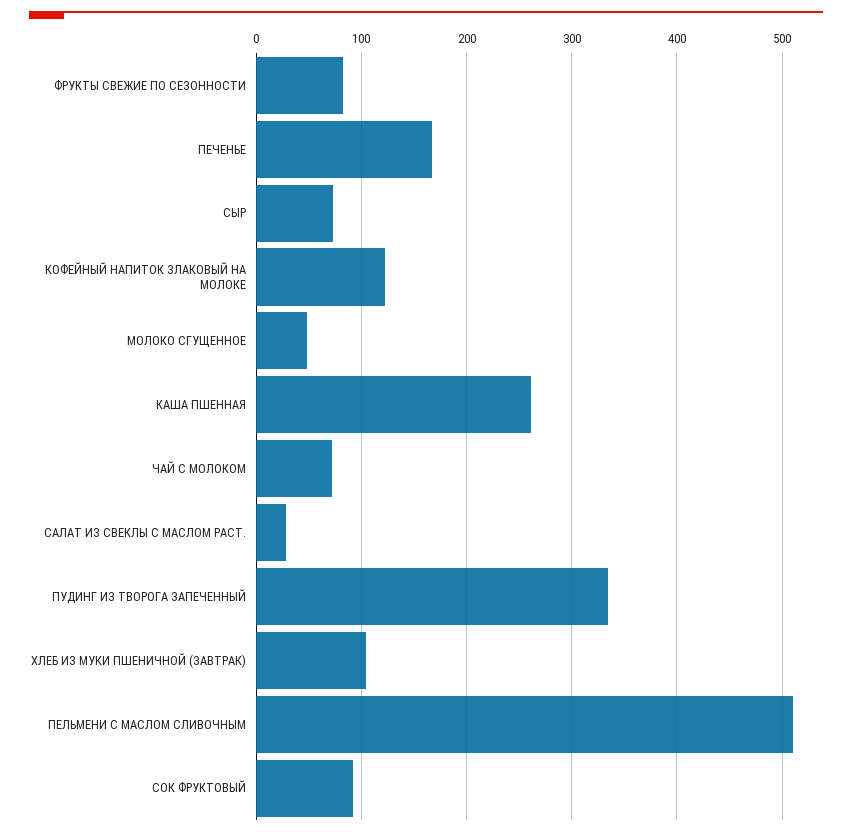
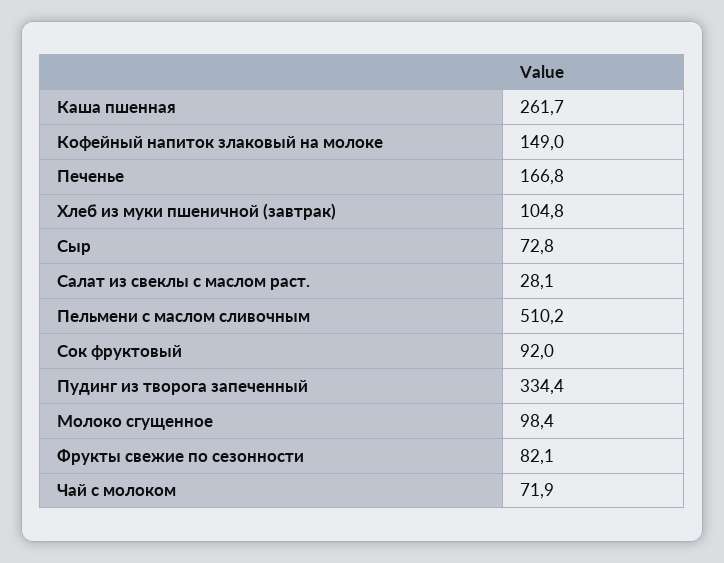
  {
    "ФРУКТЫ СВЕЖИЕ ПО СЕЗОННОСТИ": 82.1,
    "ПЕЧЕНЬЕ": 166.8,
    "СЫР": 72.8,
-   "КОФЕЙНЫЙ НАПИТОК ЗЛАКОВЫЙ НА МОЛОКЕ": 120,
+   "КОФЕЙНЫЙ НАПИТОК ЗЛАКОВЫЙ НА МОЛОКЕ": 149,
-   "МОЛОКО СГУЩЕННОЕ": 50,
+   "МОЛОКО СГУЩЕННОЕ": 98.4,
    "КАША ПШЕННАЯ": 261.7,
    "ЧАЙ С МОЛОКОМ": 71.9,
    "САЛАТ ИЗ СВЕКЛЫ С МАСЛОМ РАСТ.": 28.1,
    "ПУДИНГ ИЗ ТВОРОГА ЗАПЕЧЕННЫЙ": 334.4,
    "ХЛЕБ ИЗ МУКИ ПШЕНИЧНОЙ (ЗАВТРАК)": 104.8,
    "ПЕЛЬМЕНИ С МАСЛОМ СЛИВОЧНЫМ": 510.2,
    "СОК ФРУКТОВЫЙ": 92
  }

